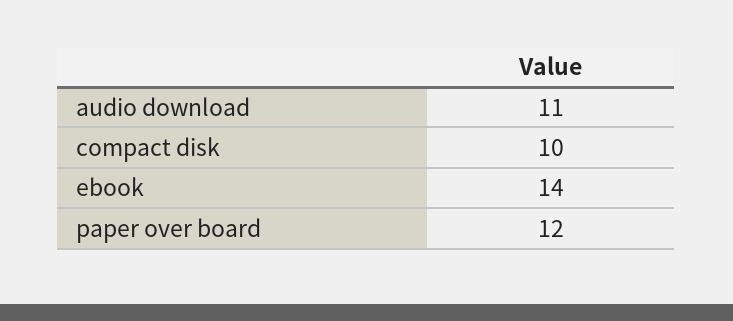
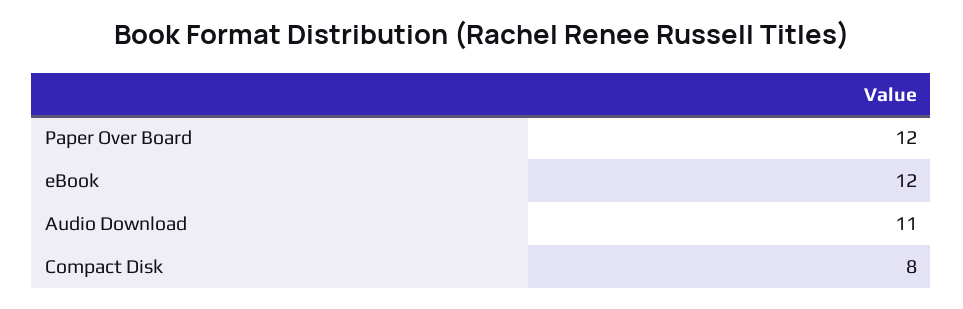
  {
    "audio download": 11,
-   "compact disk": 10,
+   "compact disk": 8,
-   "ebook": 14,
+   "ebook": 12,
    "paper over board": 12
  }

